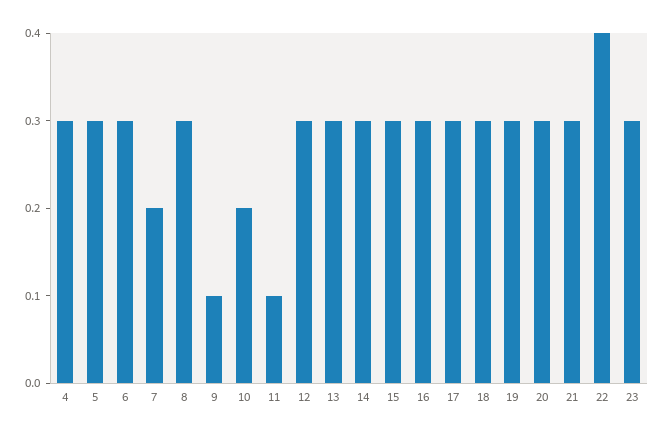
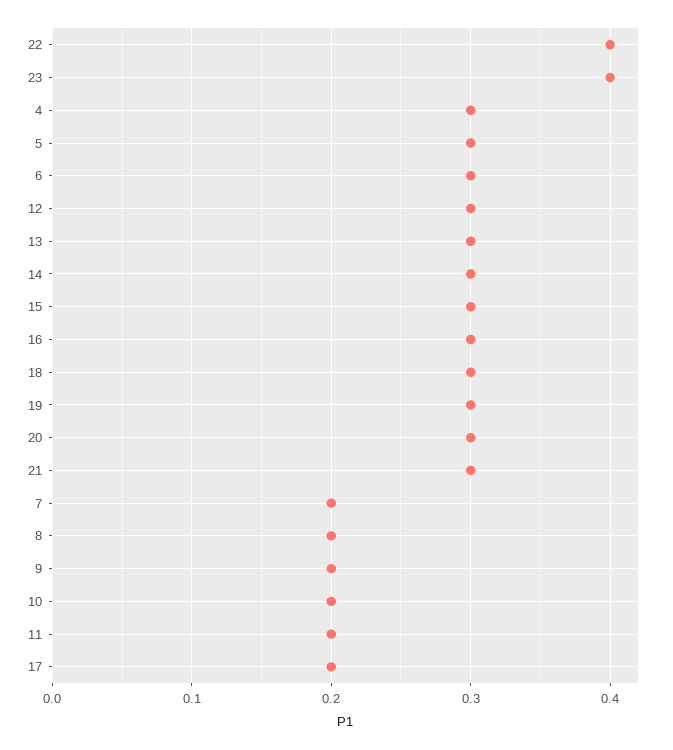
  {
    "4": 0.3,
    "5": 0.3,
    "6": 0.3,
    "7": 0.2,
-   "8": 0.3,
+   "8": 0.2,
-   "9": 0.1,
+   "9": 0.2,
    "10": 0.2,
-   "11": 0.1,
+   "11": 0.2,
    "12": 0.3,
    "13": 0.3,
    "14": 0.3,
    "15": 0.3,
    "16": 0.3,
-   "17": 0.3,
+   "17": 0.2,
    "18": 0.3,
    "19": 0.3,
    "20": 0.3,
    "21": 0.3,
    "22": 0.4,
-   "23": 0.3
+   "23": 0.4
  }

